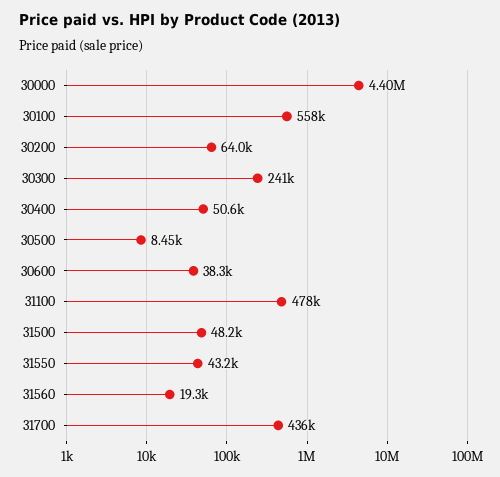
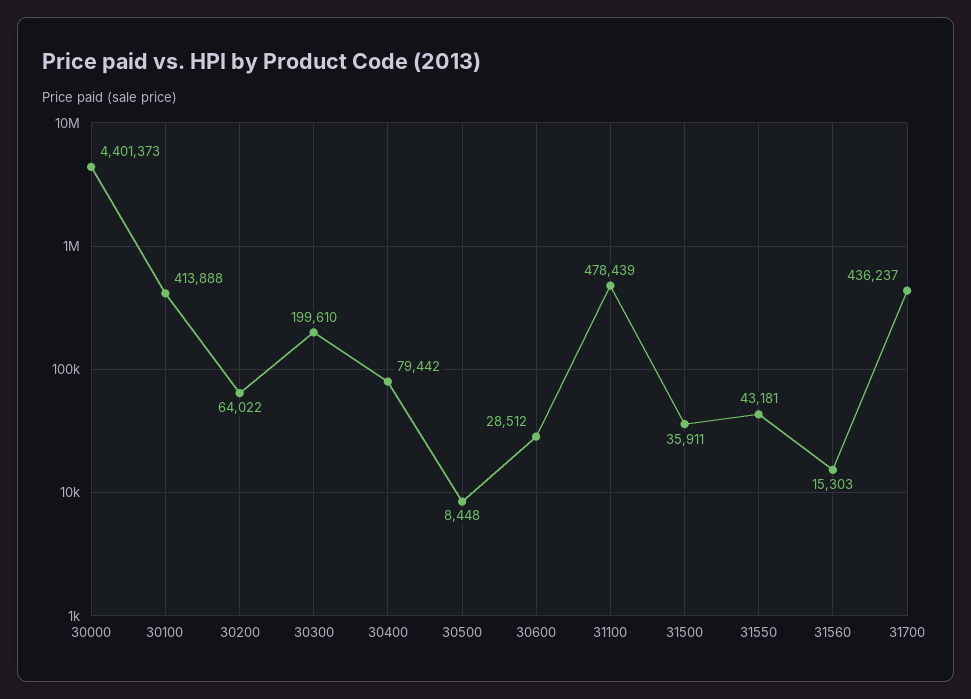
  {
    "30000": 4401373,
-   "30100": 558000,
+   "30100": 413888,
    "30200": 64022,
-   "30300": 241000,
+   "30300": 199610,
-   "30400": 50600,
+   "30400": 79442,
    "30500": 8448,
-   "30600": 38300,
+   "30600": 28512,
    "31100": 478439,
-   "31500": 48200,
+   "31500": 35911,
    "31550": 43181,
-   "31560": 19300,
+   "31560": 15303,
    "31700": 436237
  }

